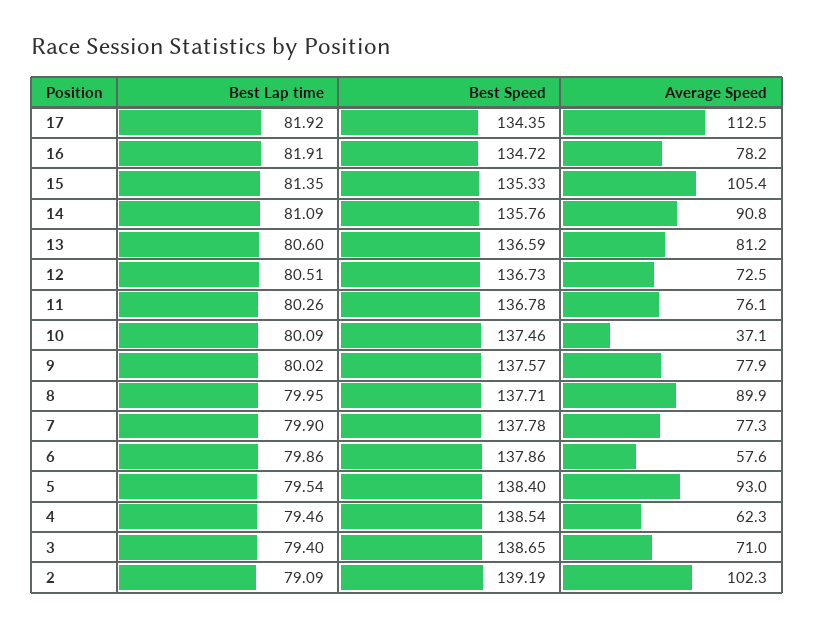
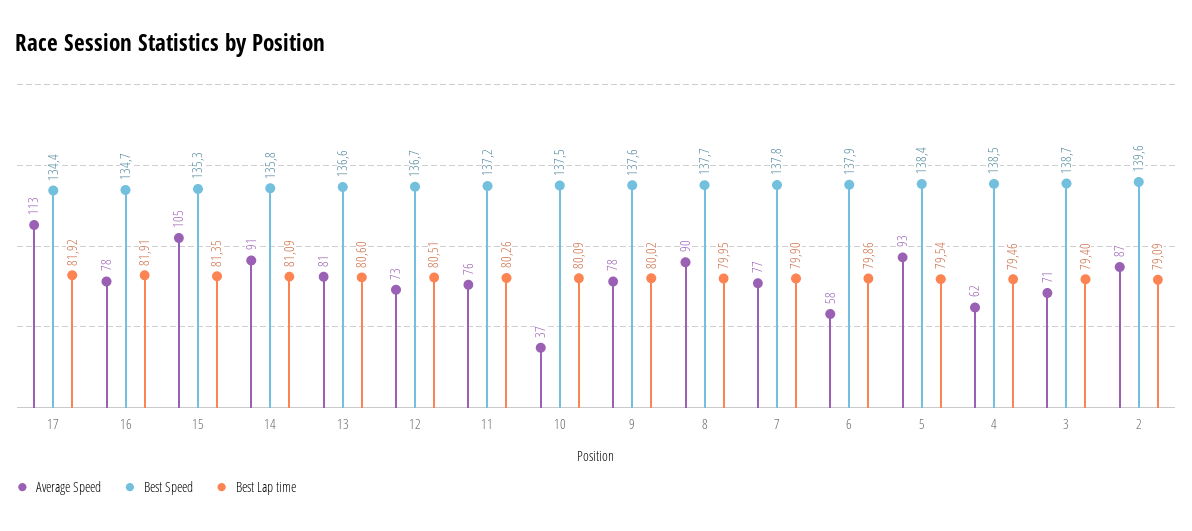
  {
    "Best Lap time": {
      "17": 81.92,
      "16": 81.91,
      "15": 81.35,
      "14": 81.09,
      "13": 80.6,
      "12": 80.51,
      "11": 80.26,
      "10": 80.09,
      "9": 80.02,
      "8": 79.95,
      "7": 79.9,
      "6": 79.86,
      "5": 79.54,
      "4": 79.46,
      "3": 79.4,
      "2": 79.09
    },
    "Best Speed": {
      "17": 134.35,
      "16": 134.72,
      "15": 135.33,
      "14": 135.76,
      "13": 136.59,
      "12": 136.73,
-     "11": 136.78,
+     "11": 137.2,
      "10": 137.46,
      "9": 137.57,
      "8": 137.71,
      "7": 137.78,
      "6": 137.86,
      "5": 138.4,
      "4": 138.54,
      "3": 138.65,
-     "2": 139.19
+     "2": 139.6
    },
    "Average Speed": {
      "17": 112.5,
      "16": 78.2,
      "15": 105.4,
      "14": 90.8,
      "13": 81.2,
      "12": 72.5,
      "11": 76.1,
      "10": 37.1,
      "9": 77.9,
      "8": 89.9,
      "7": 77.3,
      "6": 57.6,
      "5": 93,
      "4": 62.3,
      "3": 71,
-     "2": 102.3
+     "2": 87
    }
  }

